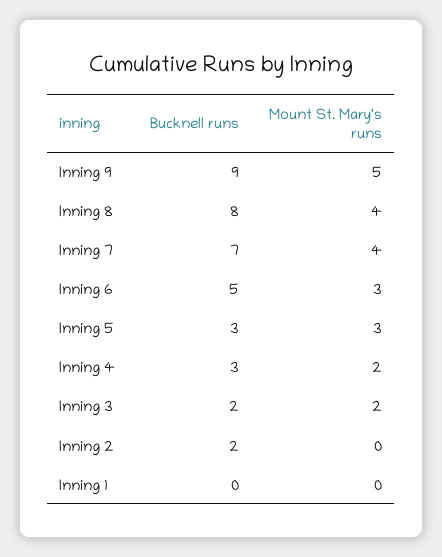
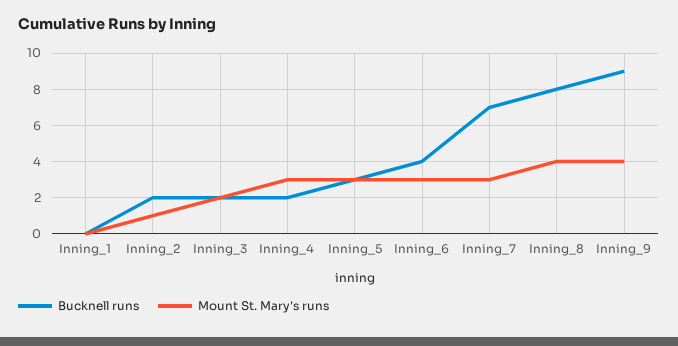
  {
    "Bucknell runs": {
      "Inning 9": 9,
      "Inning 8": 8,
      "Inning 7": 7,
-     "Inning 6": 5,
+     "Inning 6": 4,
      "Inning 5": 3,
-     "Inning 4": 3,
+     "Inning 4": 2,
      "Inning 3": 2,
      "Inning 2": 2,
      "Inning 1": 0
    },
    "Mount St. Mary's runs": {
-     "Inning 9": 5,
+     "Inning 9": 4,
      "Inning 8": 4,
-     "Inning 7": 4,
+     "Inning 7": 3,
      "Inning 6": 3,
      "Inning 5": 3,
-     "Inning 4": 2,
+     "Inning 4": 3,
      "Inning 3": 2,
-     "Inning 2": 0,
+     "Inning 2": 1,
      "Inning 1": 0
    }
  }

